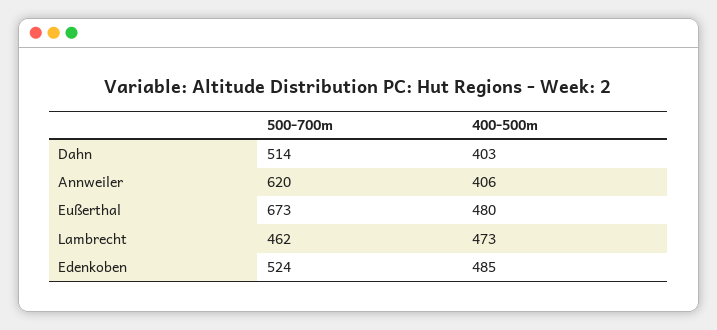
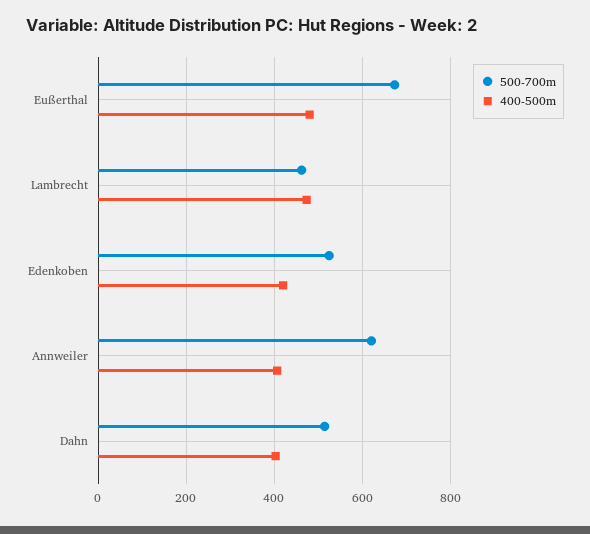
  {
    "500-700m": {
      "Dahn": 514,
      "Annweiler": 620,
      "Eußerthal": 673,
      "Lambrecht": 462,
      "Edenkoben": 524
    },
    "400-500m": {
      "Dahn": 403,
      "Annweiler": 406,
      "Eußerthal": 480,
      "Lambrecht": 473,
-     "Edenkoben": 485
+     "Edenkoben": 420
    }
  }

